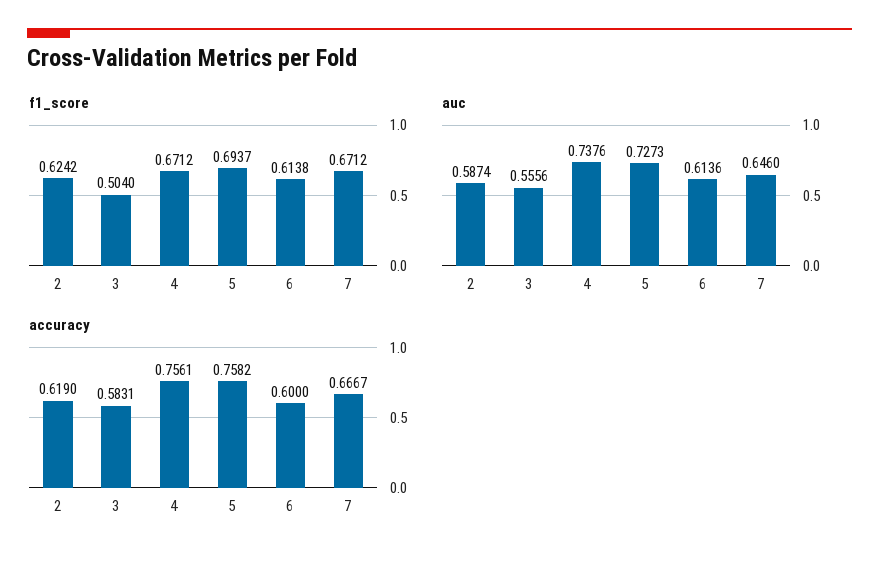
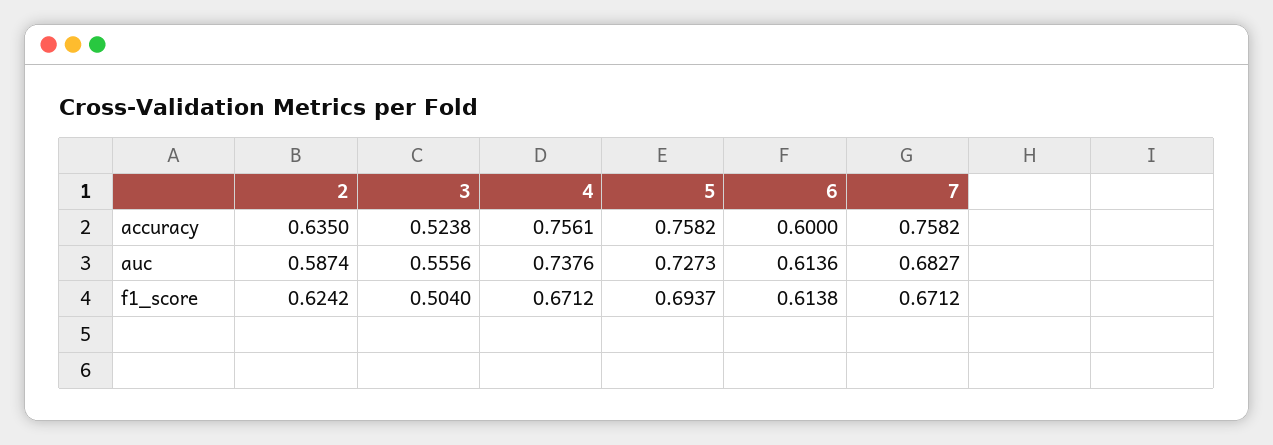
  {
    "f1_score": {
      "2": 0.6242,
      "3": 0.504,
      "4": 0.6712,
      "5": 0.6937,
      "6": 0.6138,
      "7": 0.6712
    },
    "auc": {
      "2": 0.5874,
      "3": 0.5556,
      "4": 0.7376,
      "5": 0.7273,
      "6": 0.6136,
-     "7": 0.646
+     "7": 0.6827
    },
    "accuracy": {
-     "2": 0.619,
+     "2": 0.635,
-     "3": 0.5831,
+     "3": 0.5238,
      "4": 0.7561,
      "5": 0.7582,
      "6": 0.6,
-     "7": 0.6667
+     "7": 0.7582
    }
  }

